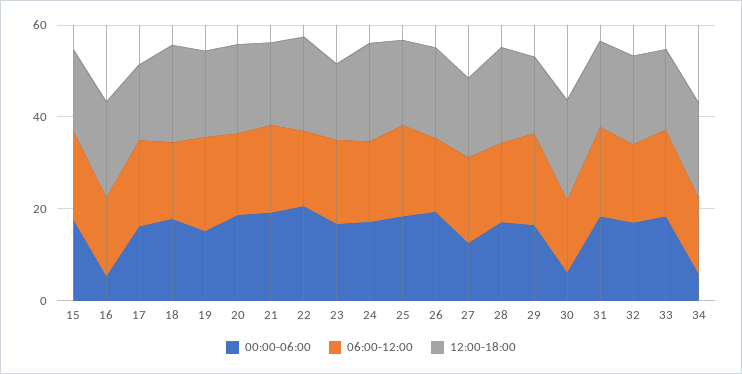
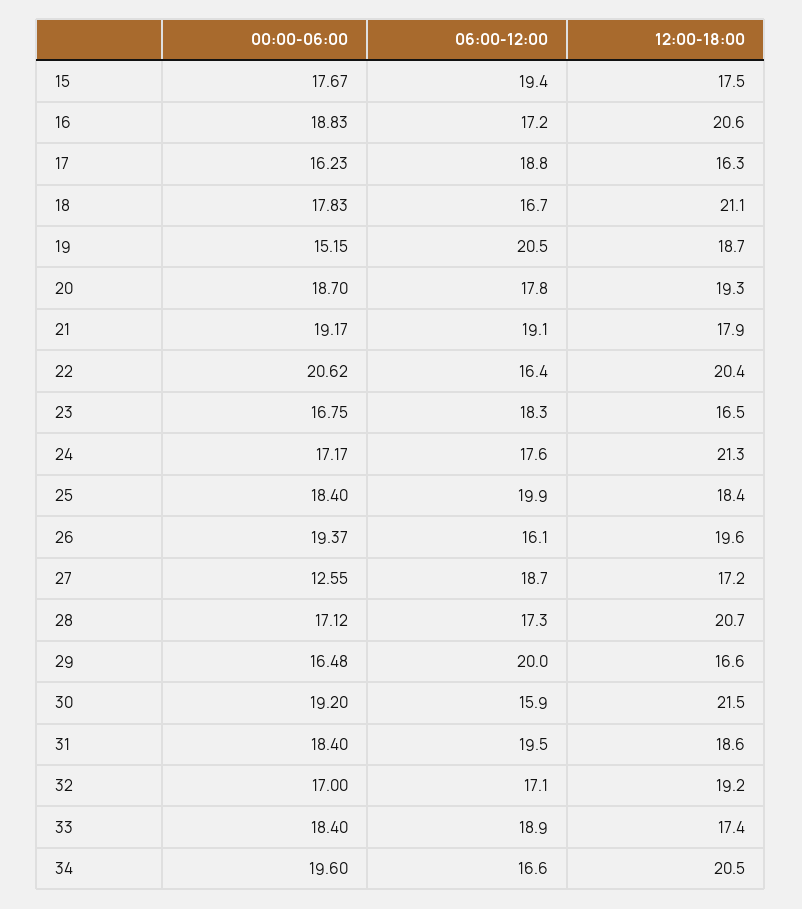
  {
    "00:00-06:00": {
      "15": 17.67,
-     "16": 5,
+     "16": 18.83,
      "17": 16.23,
      "18": 17.83,
      "19": 15.15,
      "20": 18.7,
      "21": 19.17,
      "22": 20.62,
      "23": 16.75,
      "24": 17.17,
      "25": 18.4,
      "26": 19.37,
      "27": 12.55,
      "28": 17.12,
      "29": 16.48,
-     "30": 5,
+     "30": 19.2,
      "31": 18.4,
      "32": 17,
      "33": 18.4,
-     "34": 5
+     "34": 19.6
    },
    "06:00-12:00": {
      "15": 19.4,
      "16": 17.2,
      "17": 18.8,
      "18": 16.7,
      "19": 20.5,
      "20": 17.8,
      "21": 19.1,
      "22": 16.4,
      "23": 18.3,
      "24": 17.6,
      "25": 19.9,
      "26": 16.1,
      "27": 18.7,
      "28": 17.3,
      "29": 20,
      "30": 15.9,
      "31": 19.5,
      "32": 17.1,
      "33": 18.9,
      "34": 16.6
    },
    "12:00-18:00": {
      "15": 17.5,
      "16": 20.6,
      "17": 16.3,
      "18": 21.1,
      "19": 18.7,
      "20": 19.3,
      "21": 17.9,
      "22": 20.4,
      "23": 16.5,
      "24": 21.3,
      "25": 18.4,
      "26": 19.6,
      "27": 17.2,
      "28": 20.7,
      "29": 16.6,
      "30": 21.5,
      "31": 18.6,
      "32": 19.2,
      "33": 17.4,
      "34": 20.5
    }
  }

